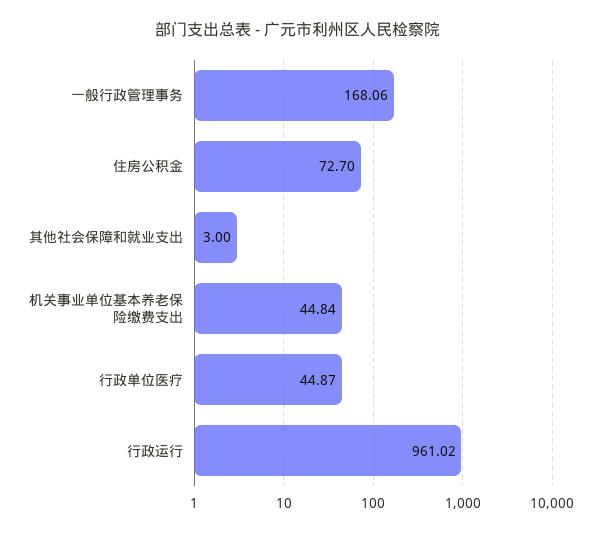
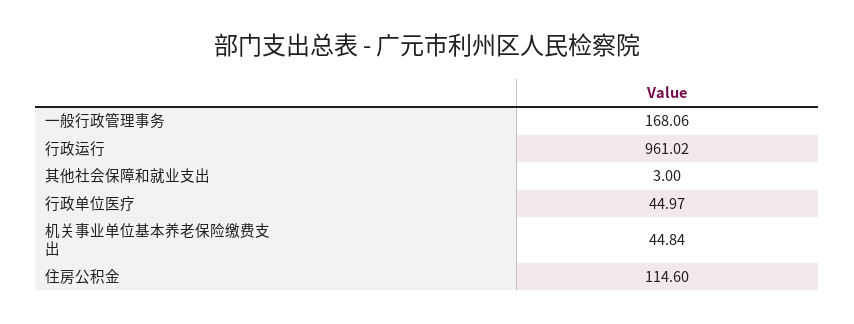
  {
    "一般行政管理事务": 168.06,
-   "住房公积金": 72.7,
+   "住房公积金": 114.6,
    "其他社会保障和就业支出": 3,
    "机关事业单位基本养老保险缴费支出": 44.84,
-   "行政单位医疗": 44.87,
+   "行政单位医疗": 44.97,
    "行政运行": 961.02
  }

